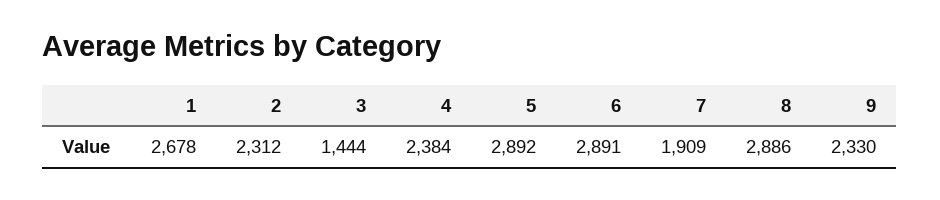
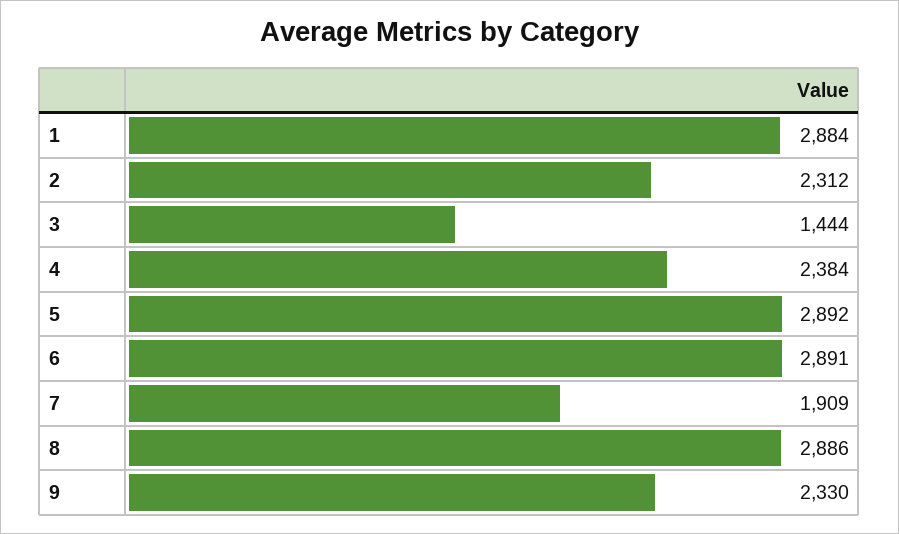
  {
-   "1": 2678,
+   "1": 2884,
    "2": 2312,
    "3": 1444,
    "4": 2384,
    "5": 2892,
    "6": 2891,
    "7": 1909,
    "8": 2886,
    "9": 2330
  }

